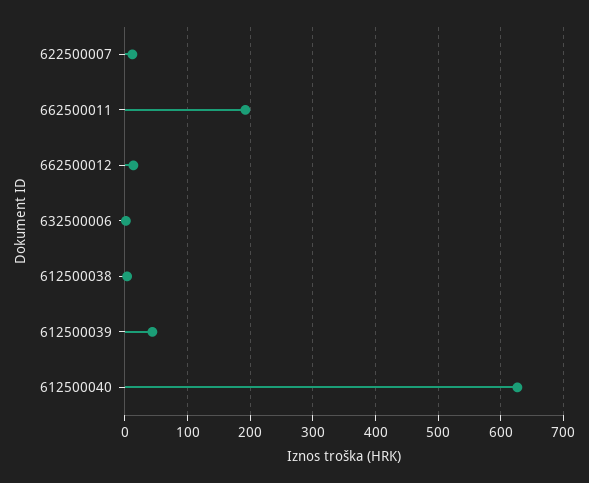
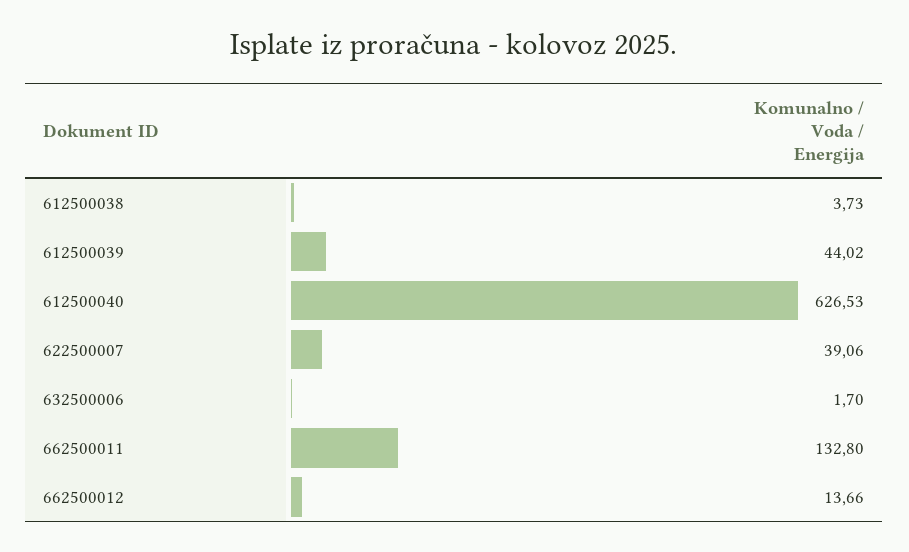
  {
-   "622500007": 10,
+   "622500007": 39.06,
-   "662500011": 190,
+   "662500011": 132.8,
    "662500012": 13.66,
    "632500006": 1.7,
    "612500038": 3.73,
    "612500039": 44.02,
    "612500040": 626.53
  }

